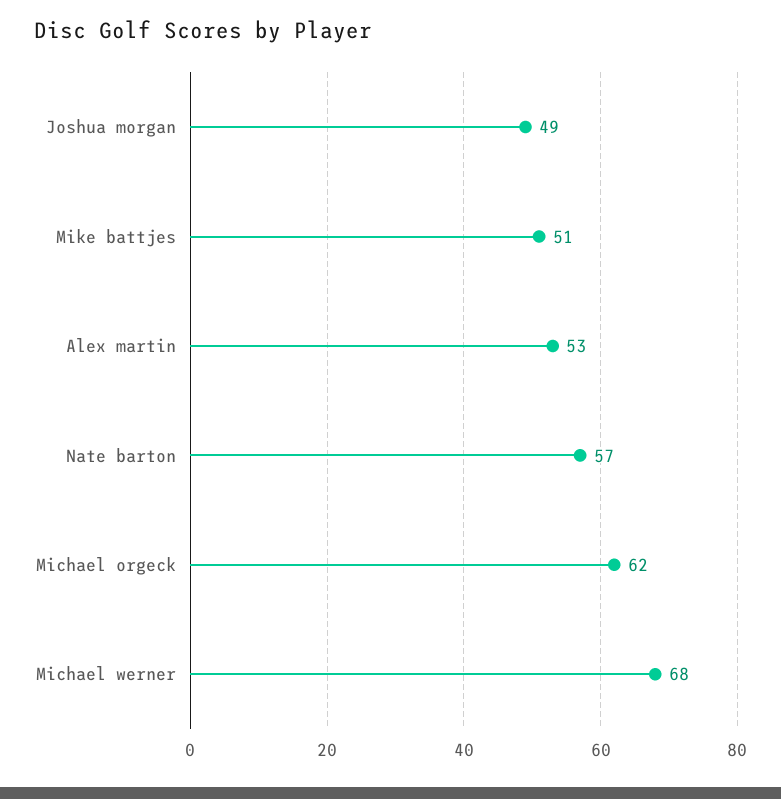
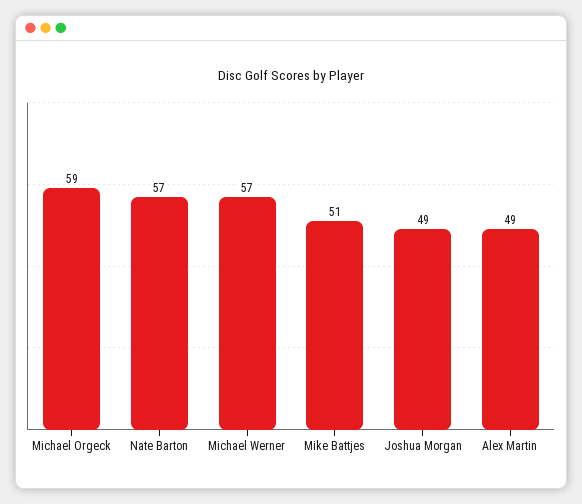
  {
    "Joshua morgan": 49,
    "Mike battjes": 51,
-   "Alex martin": 53,
+   "Alex martin": 49,
    "Nate barton": 57,
-   "Michael orgeck": 62,
+   "Michael orgeck": 59,
-   "Michael werner": 68
+   "Michael werner": 57
  }

